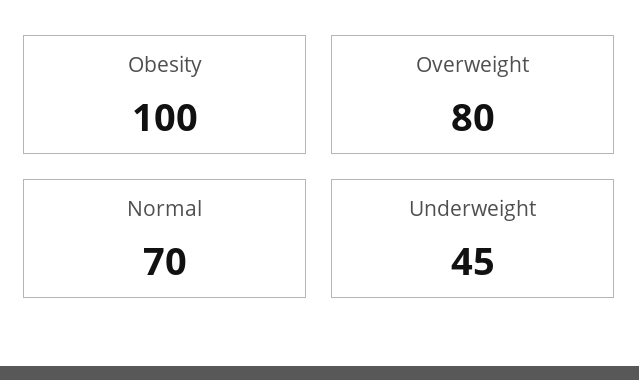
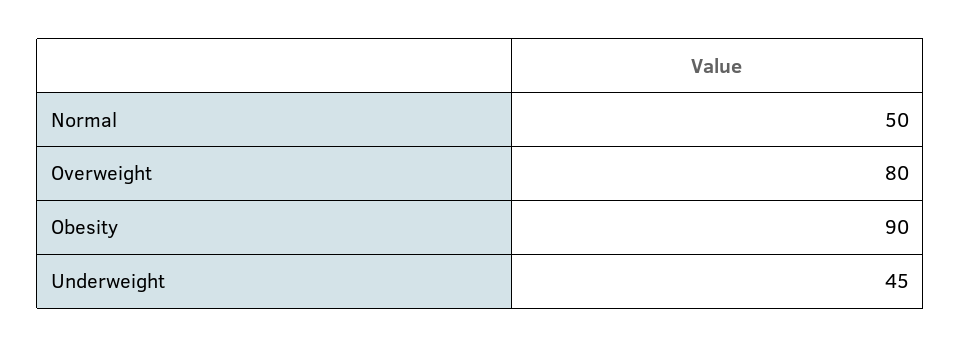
  {
-   "Obesity": 100,
+   "Obesity": 90,
    "Overweight": 80,
-   "Normal": 70,
+   "Normal": 50,
    "Underweight": 45
  }

